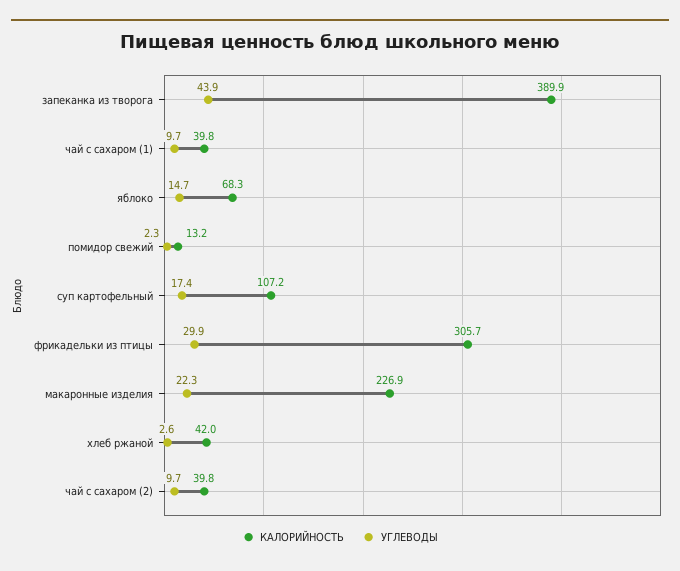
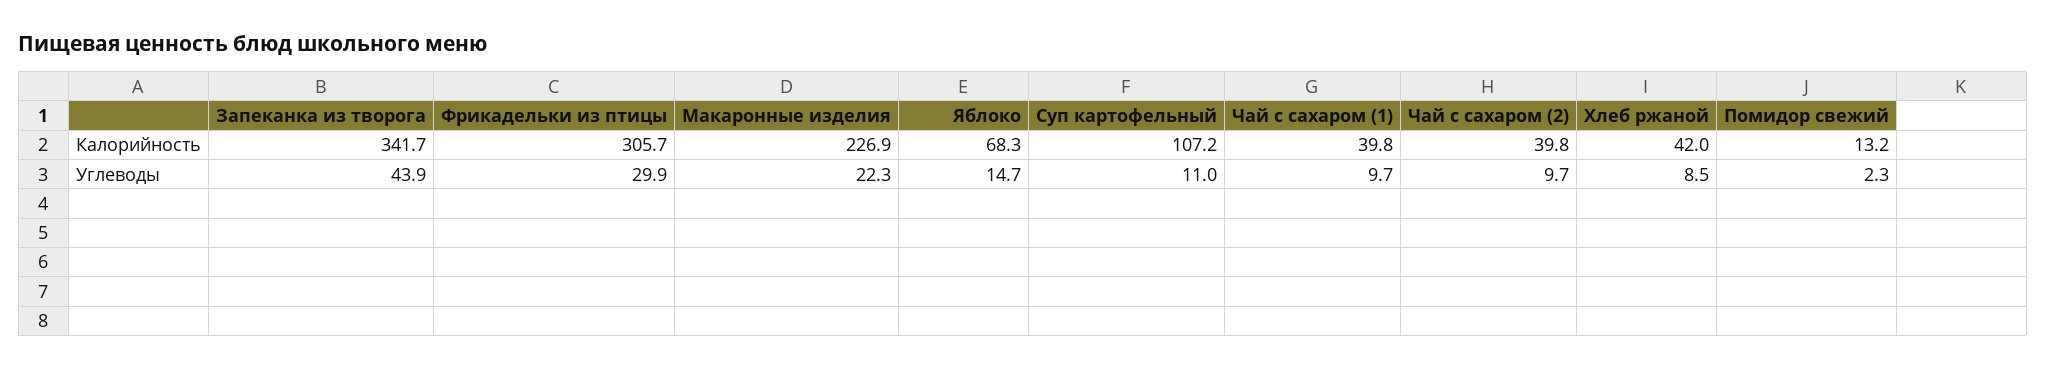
  {
    "КАЛОРИЙНОСТЬ": {
-     "запеканка из творога": 389.9,
+     "запеканка из творога": 341.7,
      "чай с сахаром (1)": 39.8,
      "яблоко": 68.3,
      "помидор свежий": 13.2,
      "суп картофельный": 107.2,
      "фрикадельки из птицы": 305.7,
      "макаронные изделия": 226.9,
      "хлеб ржаной": 42,
      "чай с сахаром (2)": 39.8
    },
    "УГЛЕВОДЫ": {
      "запеканка из творога": 43.9,
      "чай с сахаром (1)": 9.7,
      "яблоко": 14.7,
      "помидор свежий": 2.3,
-     "суп картофельный": 17.4,
+     "суп картофельный": 11,
      "фрикадельки из птицы": 29.9,
      "макаронные изделия": 22.3,
-     "хлеб ржаной": 2.6,
+     "хлеб ржаной": 8.5,
      "чай с сахаром (2)": 9.7
    }
  }

